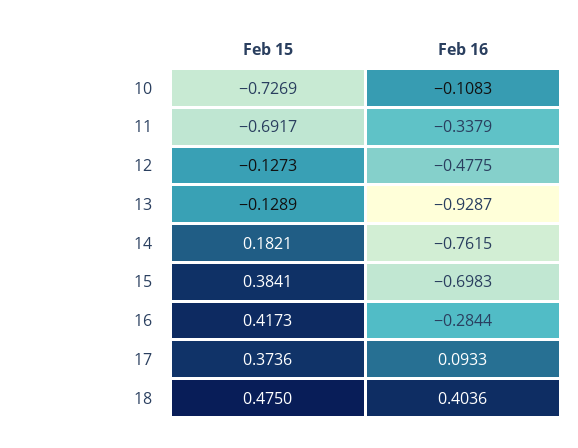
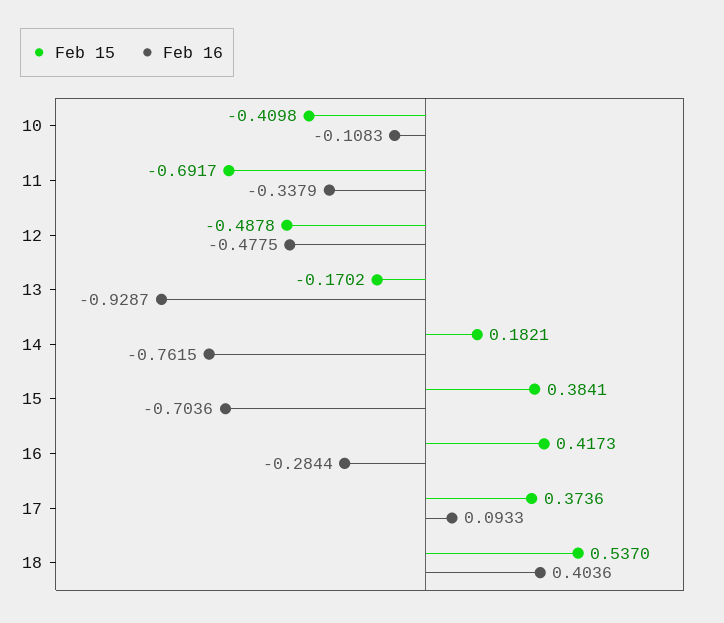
  {
    "Feb 15": {
-     "10": -0.7269,
+     "10": -0.4098,
      "11": -0.6917,
-     "12": -0.1273,
+     "12": -0.4878,
-     "13": -0.1289,
+     "13": -0.1702,
      "14": 0.1821,
      "15": 0.3841,
      "16": 0.4173,
      "17": 0.3736,
-     "18": 0.475
+     "18": 0.537
    },
    "Feb 16": {
      "10": -0.1083,
      "11": -0.3379,
      "12": -0.4775,
      "13": -0.9287,
      "14": -0.7615,
-     "15": -0.6983,
+     "15": -0.7036,
      "16": -0.2844,
      "17": 0.0933,
      "18": 0.4036
    }
  }

